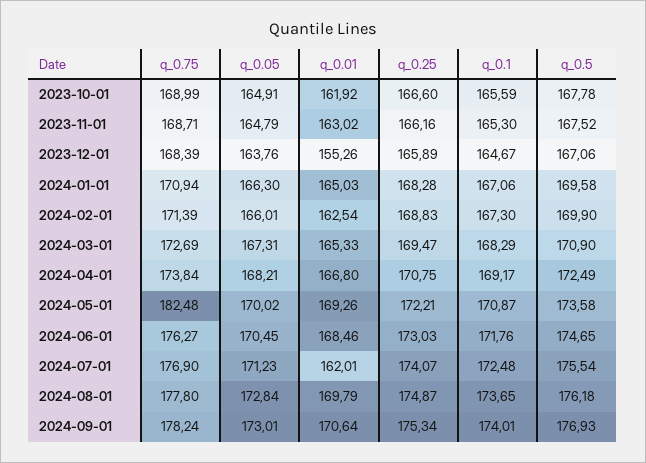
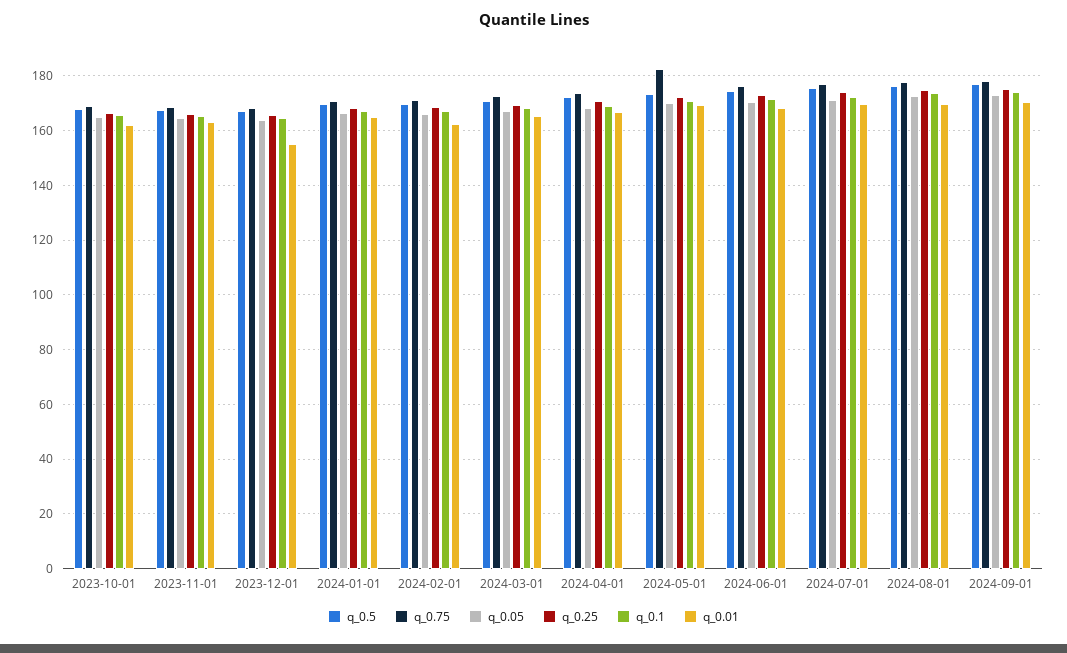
  {
    "q_0.75": {
      "2023-10-01": 168.99,
      "2023-11-01": 168.71,
      "2023-12-01": 168.39,
      "2024-01-01": 170.94,
      "2024-02-01": 171.39,
      "2024-03-01": 172.69,
      "2024-04-01": 173.84,
      "2024-05-01": 182.48,
      "2024-06-01": 176.27,
      "2024-07-01": 176.9,
      "2024-08-01": 177.8,
      "2024-09-01": 178.24
    },
    "q_0.05": {
      "2023-10-01": 164.91,
      "2023-11-01": 164.79,
      "2023-12-01": 163.76,
      "2024-01-01": 166.3,
      "2024-02-01": 166.01,
      "2024-03-01": 167.31,
      "2024-04-01": 168.21,
      "2024-05-01": 170.02,
      "2024-06-01": 170.45,
      "2024-07-01": 171.23,
      "2024-08-01": 172.84,
      "2024-09-01": 173.01
    },
    "q_0.01": {
      "2023-10-01": 161.92,
      "2023-11-01": 163.02,
      "2023-12-01": 155.26,
      "2024-01-01": 165.03,
      "2024-02-01": 162.54,
      "2024-03-01": 165.33,
      "2024-04-01": 166.8,
      "2024-05-01": 169.26,
      "2024-06-01": 168.46,
-     "2024-07-01": 162.01,
+     "2024-07-01": 170,
      "2024-08-01": 169.79,
      "2024-09-01": 170.64
    },
    "q_0.25": {
      "2023-10-01": 166.6,
      "2023-11-01": 166.16,
      "2023-12-01": 165.89,
      "2024-01-01": 168.28,
      "2024-02-01": 168.83,
      "2024-03-01": 169.47,
      "2024-04-01": 170.75,
      "2024-05-01": 172.21,
      "2024-06-01": 173.03,
      "2024-07-01": 174.07,
      "2024-08-01": 174.87,
      "2024-09-01": 175.34
    },
    "q_0.1": {
      "2023-10-01": 165.59,
      "2023-11-01": 165.3,
      "2023-12-01": 164.67,
      "2024-01-01": 167.06,
      "2024-02-01": 167.3,
      "2024-03-01": 168.29,
      "2024-04-01": 169.17,
      "2024-05-01": 170.87,
      "2024-06-01": 171.76,
      "2024-07-01": 172.48,
      "2024-08-01": 173.65,
      "2024-09-01": 174.01
    },
    "q_0.5": {
      "2023-10-01": 167.78,
      "2023-11-01": 167.52,
      "2023-12-01": 167.06,
      "2024-01-01": 169.58,
      "2024-02-01": 169.9,
      "2024-03-01": 170.9,
      "2024-04-01": 172.49,
      "2024-05-01": 173.58,
      "2024-06-01": 174.65,
      "2024-07-01": 175.54,
      "2024-08-01": 176.18,
      "2024-09-01": 176.93
    }
  }

